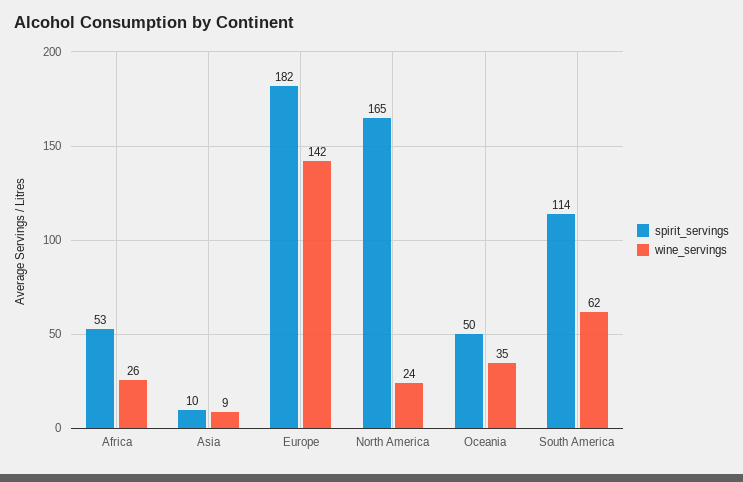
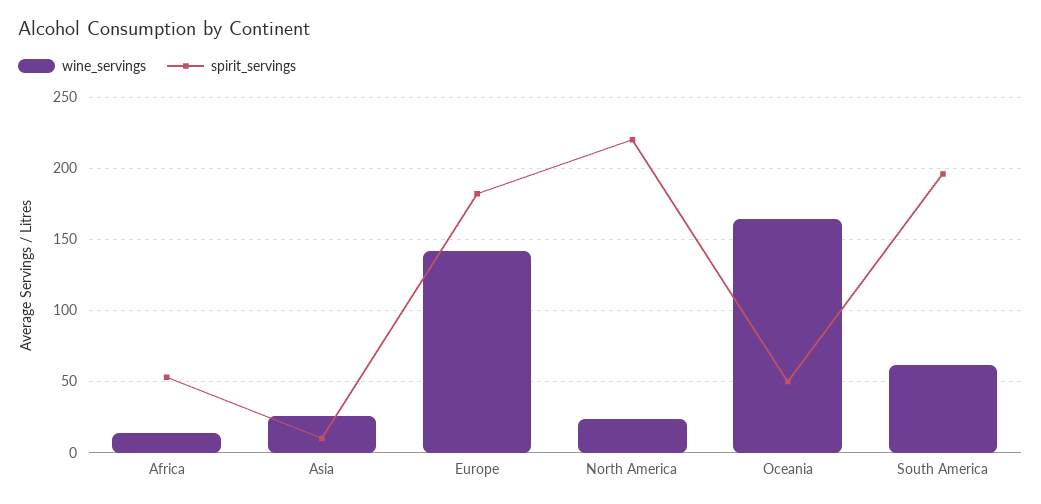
  {
    "spirit_servings": {
      "Africa": 53,
      "Asia": 10,
      "Europe": 182,
-     "North America": 165,
+     "North America": 220,
      "Oceania": 50,
-     "South America": 114
+     "South America": 195
    },
    "wine_servings": {
-     "Africa": 26,
+     "Africa": 15,
-     "Asia": 9,
+     "Asia": 25,
      "Europe": 142,
      "North America": 24,
-     "Oceania": 35,
+     "Oceania": 165,
      "South America": 62
    }
  }

